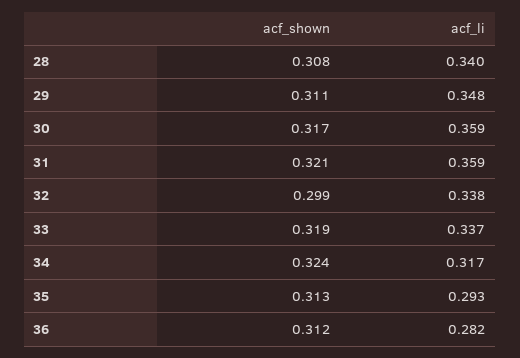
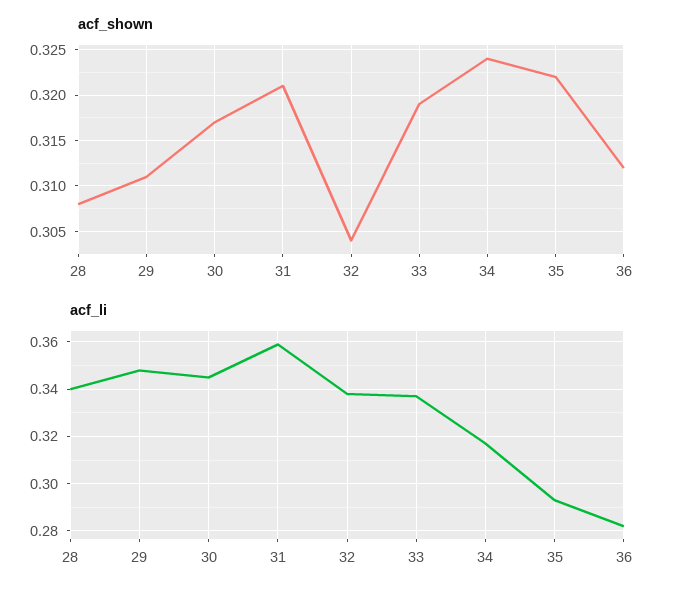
  {
    "acf_shown": {
      "28": 0.308,
      "29": 0.311,
      "30": 0.317,
      "31": 0.321,
-     "32": 0.299,
+     "32": 0.304,
      "33": 0.319,
      "34": 0.324,
-     "35": 0.313,
+     "35": 0.322,
      "36": 0.312
    },
    "acf_li": {
      "28": 0.34,
      "29": 0.348,
-     "30": 0.359,
+     "30": 0.345,
      "31": 0.359,
      "32": 0.338,
      "33": 0.337,
      "34": 0.317,
      "35": 0.293,
      "36": 0.282
    }
  }

